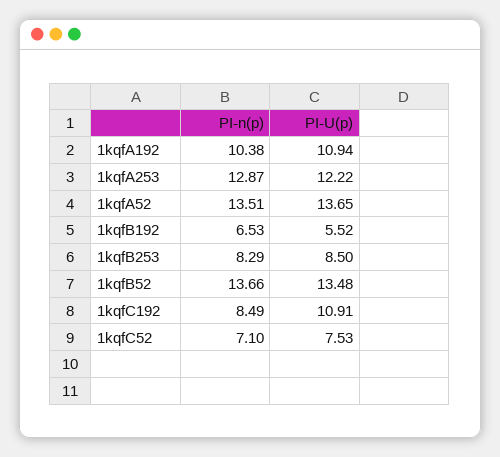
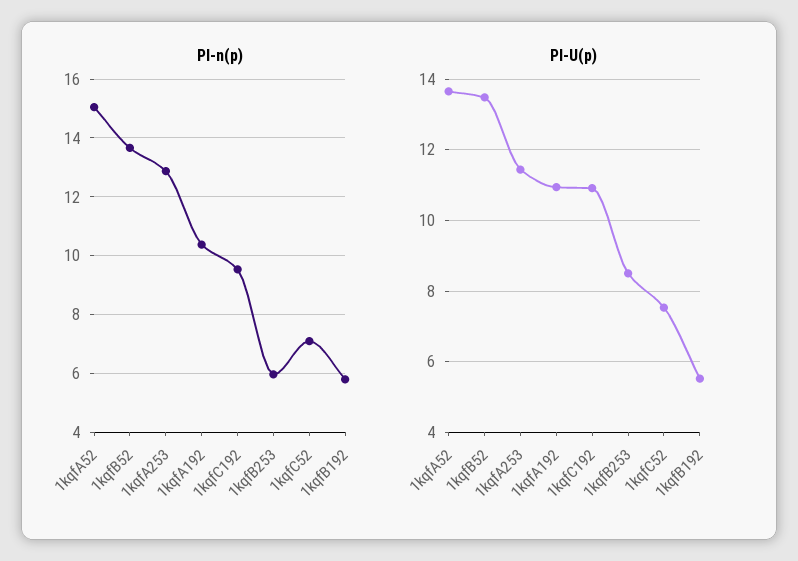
  {
    "PI-n(p)": {
      "1kqfA192": 10.38,
      "1kqfA253": 12.87,
-     "1kqfA52": 13.51,
+     "1kqfA52": 15,
-     "1kqfB192": 6.53,
+     "1kqfB192": 5.75,
-     "1kqfB253": 8.29,
+     "1kqfB253": 6,
      "1kqfB52": 13.66,
-     "1kqfC192": 8.49,
+     "1kqfC192": 9.5,
      "1kqfC52": 7.1
    },
    "PI-U(p)": {
      "1kqfA192": 10.94,
-     "1kqfA253": 12.22,
+     "1kqfA253": 11.4,
      "1kqfA52": 13.65,
      "1kqfB192": 5.52,
      "1kqfB253": 8.5,
      "1kqfB52": 13.48,
      "1kqfC192": 10.91,
      "1kqfC52": 7.53
    }
  }

